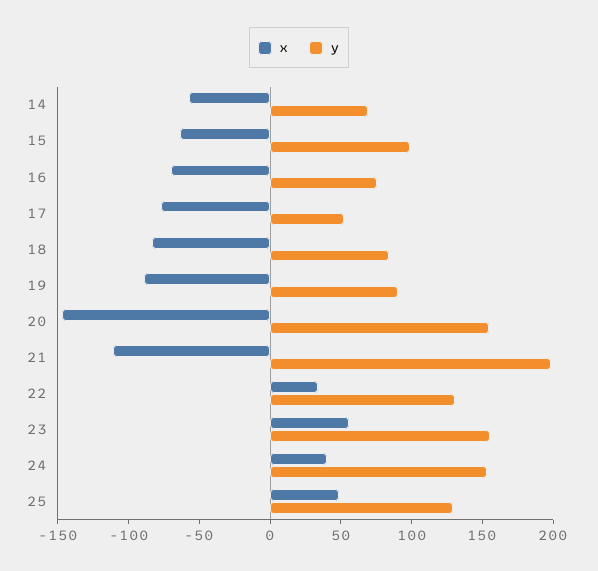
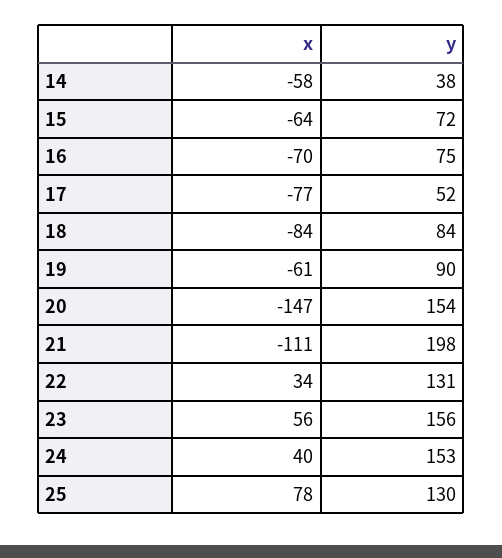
  {
    "x": {
      "14": -58,
      "15": -64,
      "16": -70,
      "17": -77,
      "18": -84,
-     "19": -90,
+     "19": -61,
      "20": -147,
      "21": -111,
      "22": 34,
      "23": 56,
      "24": 40,
-     "25": 50
+     "25": 78
    },
    "y": {
-     "14": 70,
+     "14": 38,
-     "15": 100,
+     "15": 72,
      "16": 75,
      "17": 52,
      "18": 84,
      "19": 90,
      "20": 154,
      "21": 198,
      "22": 131,
      "23": 156,
      "24": 153,
      "25": 130
    }
  }

